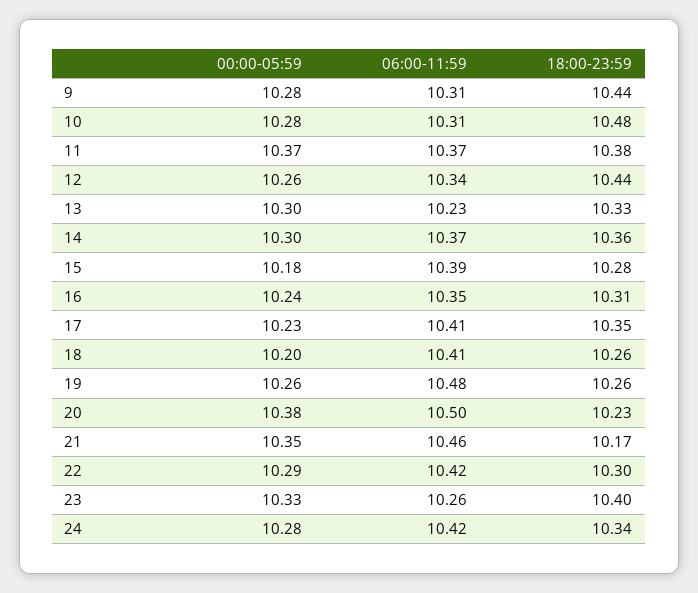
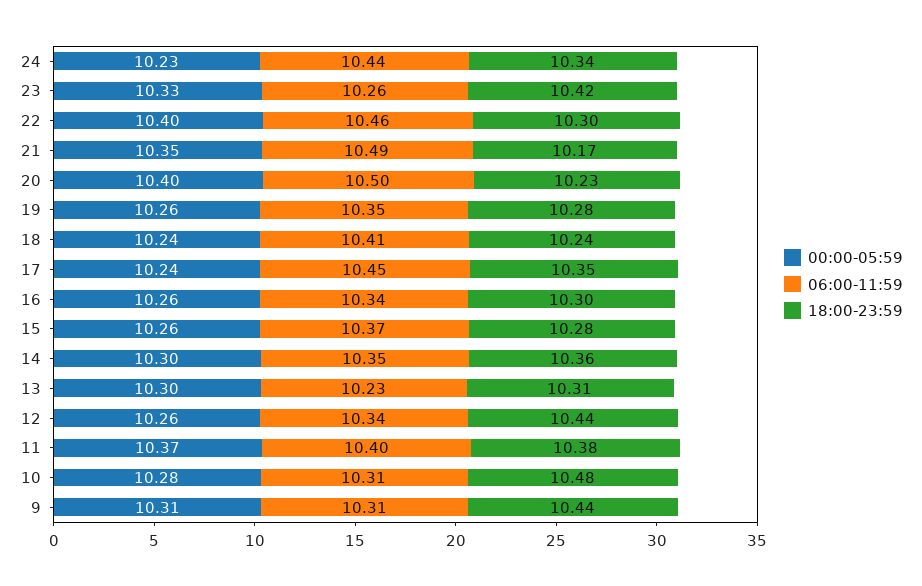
  {
    "00:00-05:59": {
-     "9": 10.28,
+     "9": 10.31,
      "10": 10.28,
      "11": 10.37,
      "12": 10.26,
      "13": 10.3,
      "14": 10.3,
-     "15": 10.18,
+     "15": 10.26,
-     "16": 10.24,
+     "16": 10.26,
-     "17": 10.23,
+     "17": 10.24,
-     "18": 10.2,
+     "18": 10.24,
      "19": 10.26,
-     "20": 10.38,
+     "20": 10.4,
      "21": 10.35,
-     "22": 10.29,
+     "22": 10.4,
      "23": 10.33,
-     "24": 10.28
+     "24": 10.23
    },
    "06:00-11:59": {
      "9": 10.31,
      "10": 10.31,
-     "11": 10.37,
+     "11": 10.4,
      "12": 10.34,
      "13": 10.23,
-     "14": 10.37,
+     "14": 10.35,
-     "15": 10.39,
+     "15": 10.37,
-     "16": 10.35,
+     "16": 10.34,
-     "17": 10.41,
+     "17": 10.45,
      "18": 10.41,
-     "19": 10.48,
+     "19": 10.35,
      "20": 10.5,
-     "21": 10.46,
+     "21": 10.49,
-     "22": 10.42,
+     "22": 10.46,
      "23": 10.26,
-     "24": 10.42
+     "24": 10.44
    },
    "18:00-23:59": {
      "9": 10.44,
      "10": 10.48,
      "11": 10.38,
      "12": 10.44,
-     "13": 10.33,
+     "13": 10.31,
      "14": 10.36,
      "15": 10.28,
-     "16": 10.31,
+     "16": 10.3,
      "17": 10.35,
-     "18": 10.26,
+     "18": 10.24,
-     "19": 10.26,
+     "19": 10.28,
      "20": 10.23,
      "21": 10.17,
      "22": 10.3,
-     "23": 10.4,
+     "23": 10.42,
      "24": 10.34
    }
  }

